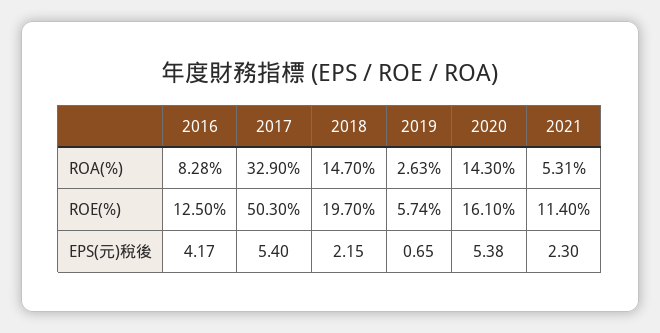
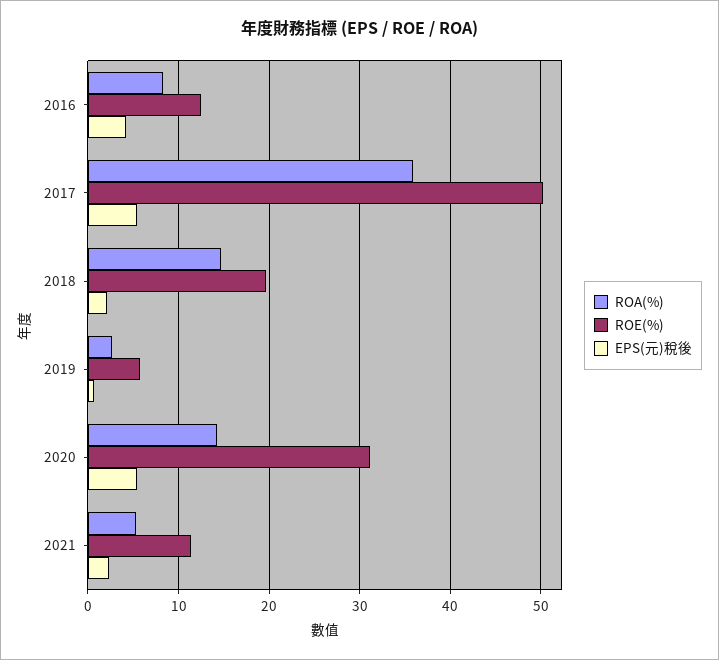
  {
    "ROA(%)": {
      "2016": 8.28,
-     "2017": 32.9,
+     "2017": 36,
      "2018": 14.7,
      "2019": 2.63,
      "2020": 14.3,
      "2021": 5.31
    },
    "ROE(%)": {
      "2016": 12.5,
      "2017": 50.3,
      "2018": 19.7,
      "2019": 5.74,
-     "2020": 16.1,
+     "2020": 31,
      "2021": 11.4
    },
    "EPS(元)稅後": {
      "2016": 4.17,
      "2017": 5.4,
      "2018": 2.15,
      "2019": 0.65,
      "2020": 5.38,
      "2021": 2.3
    }
  }

